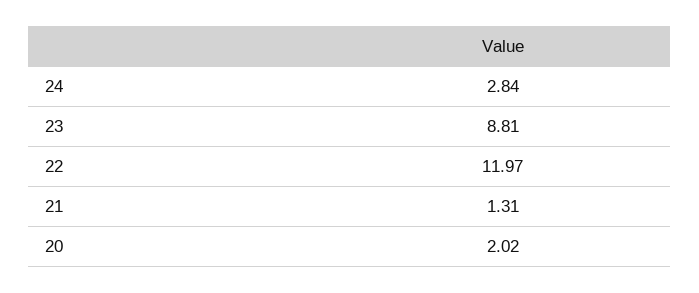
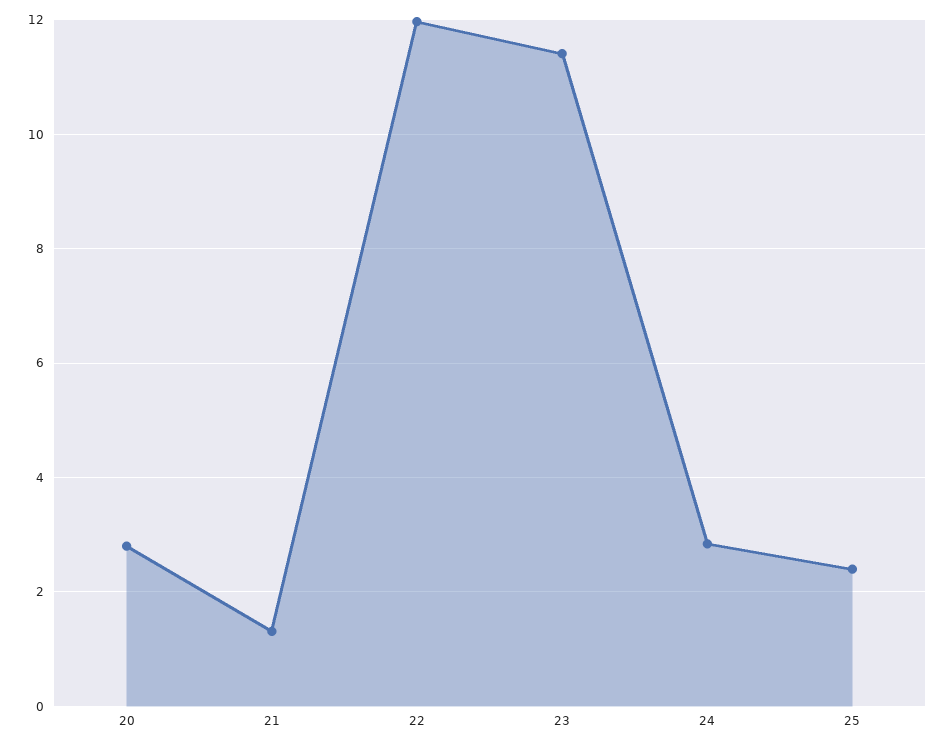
  {
    "24": 2.84,
-   "23": 8.81,
+   "23": 11.4,
    "22": 11.97,
    "21": 1.31,
-   "20": 2.02
+   "20": 2.8,
+   "25": 2.4
  }

